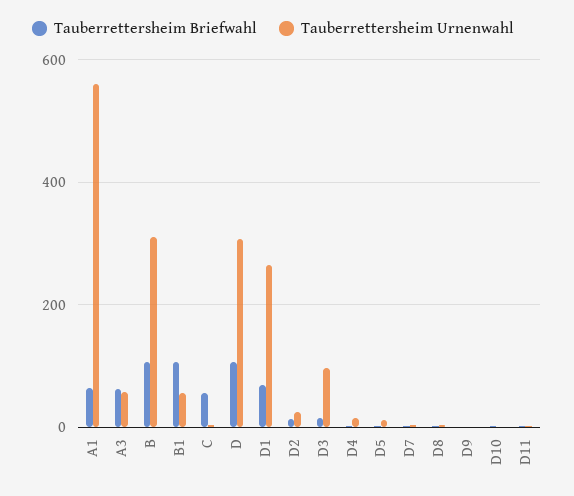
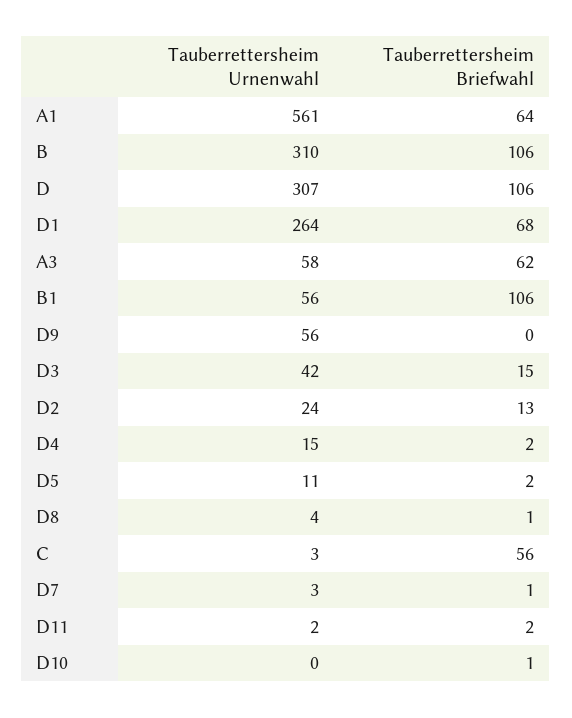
  {
    "Tauberrettersheim Briefwahl": {
      "A1": 64,
      "A3": 62,
      "B": 106,
      "B1": 106,
      "C": 56,
      "D": 106,
      "D1": 68,
      "D2": 13,
      "D3": 15,
      "D4": 2,
      "D5": 2,
      "D7": 1,
      "D8": 1,
      "D9": 0,
      "D10": 1,
      "D11": 2
    },
    "Tauberrettersheim Urnenwahl": {
      "A1": 561,
      "A3": 58,
      "B": 310,
      "B1": 56,
      "C": 3,
      "D": 307,
      "D1": 264,
      "D2": 24,
-     "D3": 100,
+     "D3": 42,
      "D4": 15,
      "D5": 11,
      "D7": 3,
      "D8": 4,
-     "D9": 0,
+     "D9": 56,
      "D10": 0,
      "D11": 2
    }
  }

